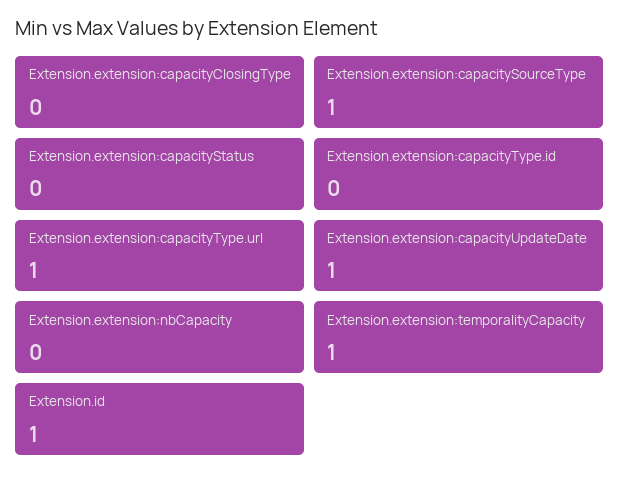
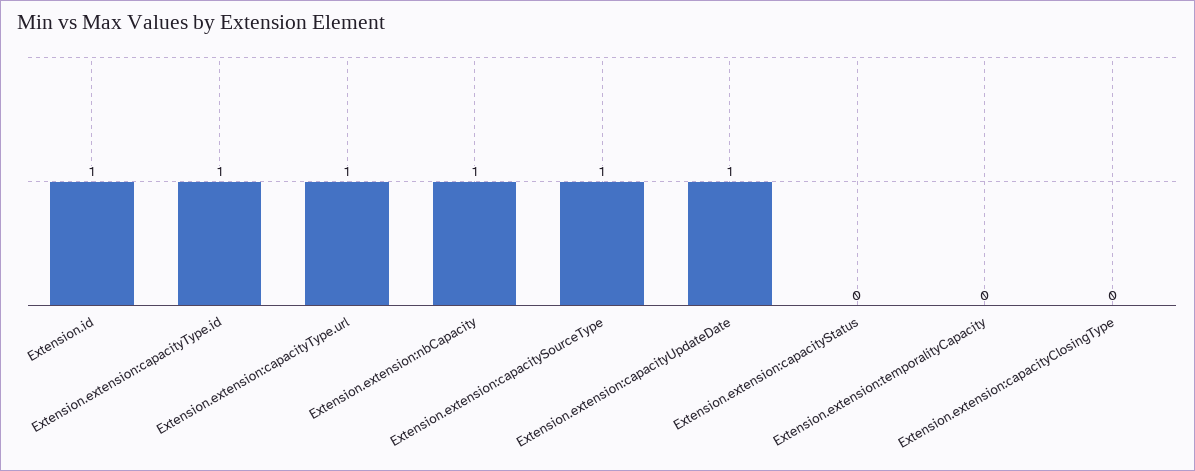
  {
    "Extension.extension:capacityClosingType": 0,
    "Extension.extension:capacitySourceType": 1,
    "Extension.extension:capacityStatus": 0,
-   "Extension.extension:capacityType.id": 0,
+   "Extension.extension:capacityType.id": 1,
    "Extension.extension:capacityType.url": 1,
    "Extension.extension:capacityUpdateDate": 1,
-   "Extension.extension:nbCapacity": 0,
+   "Extension.extension:nbCapacity": 1,
-   "Extension.extension:temporalityCapacity": 1,
+   "Extension.extension:temporalityCapacity": 0,
    "Extension.id": 1
  }

